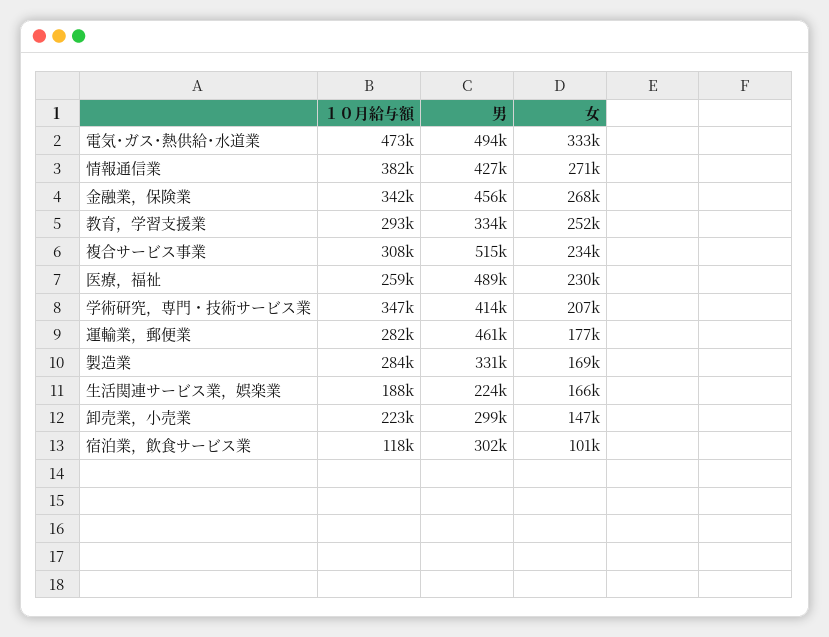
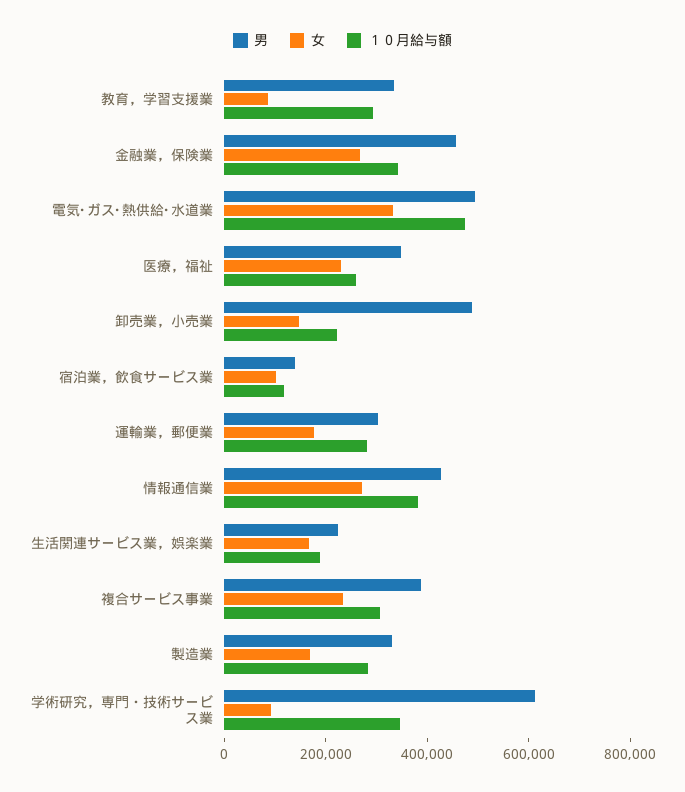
  {
    "１０月給与額": {
      "電気･ガス･熱供給･水道業": 473000,
      "情報通信業": 382000,
      "金融業，保険業": 342000,
      "教育，学習支援業": 293000,
      "複合サービス事業": 308000,
      "医療，福祉": 259000,
      "学術研究，専門・技術サービス業": 347000,
      "運輸業，郵便業": 282000,
      "製造業": 284000,
      "生活関連サービス業，娯楽業": 188000,
      "卸売業，小売業": 223000,
      "宿泊業，飲食サービス業": 118000
    },
    "男": {
      "電気･ガス･熱供給･水道業": 494000,
      "情報通信業": 427000,
      "金融業，保険業": 456000,
      "教育，学習支援業": 334000,
-     "複合サービス事業": 515000,
+     "複合サービス事業": 400000,
-     "医療，福祉": 489000,
+     "医療，福祉": 350000,
-     "学術研究，専門・技術サービス業": 414000,
+     "学術研究，専門・技術サービス業": 600000,
-     "運輸業，郵便業": 461000,
+     "運輸業，郵便業": 300000,
      "製造業": 331000,
      "生活関連サービス業，娯楽業": 224000,
-     "卸売業，小売業": 299000,
+     "卸売業，小売業": 500000,
-     "宿泊業，飲食サービス業": 302000
+     "宿泊業，飲食サービス業": 150000
    },
    "女": {
      "電気･ガス･熱供給･水道業": 333000,
      "情報通信業": 271000,
      "金融業，保険業": 268000,
-     "教育，学習支援業": 252000,
+     "教育，学習支援業": 100000,
      "複合サービス事業": 234000,
      "医療，福祉": 230000,
-     "学術研究，専門・技術サービス業": 207000,
+     "学術研究，専門・技術サービス業": 100000,
      "運輸業，郵便業": 177000,
      "製造業": 169000,
      "生活関連サービス業，娯楽業": 166000,
      "卸売業，小売業": 147000,
      "宿泊業，飲食サービス業": 101000
    }
  }

